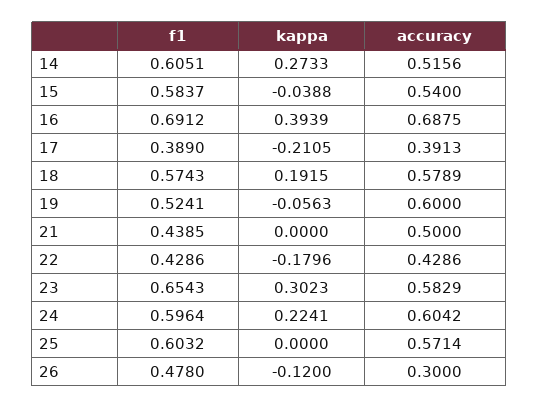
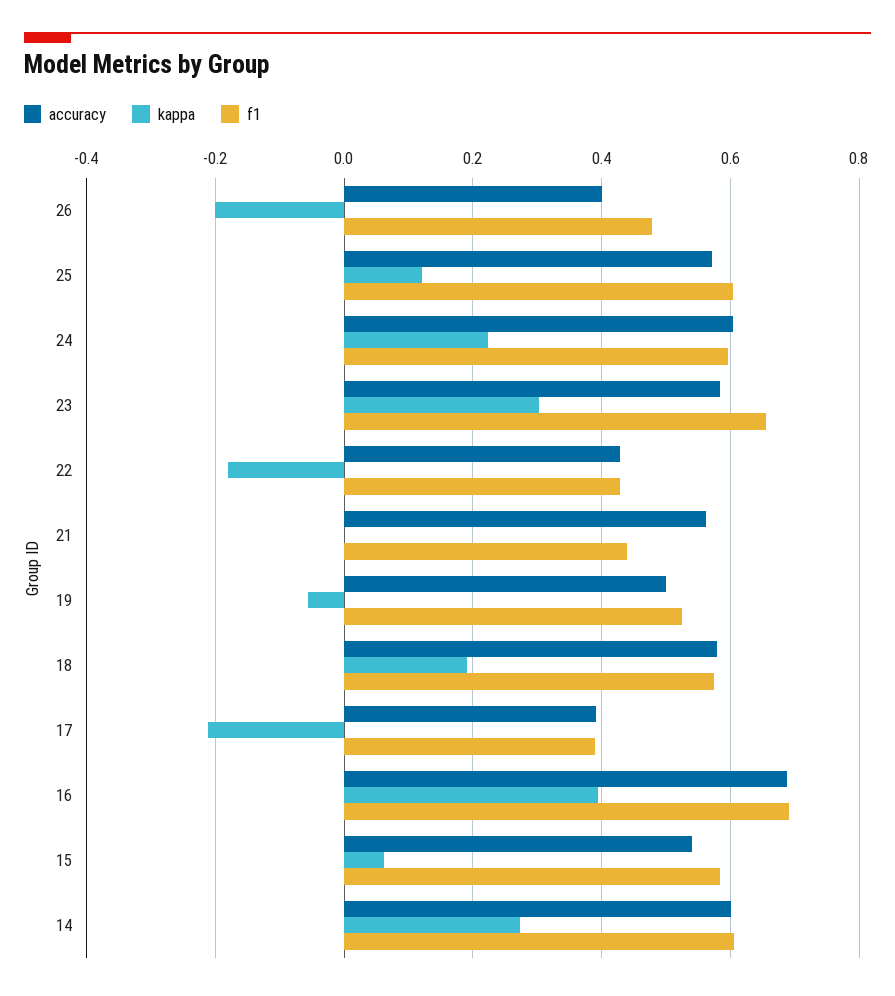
  {
    "f1": {
      "14": 0.6051,
      "15": 0.5837,
      "16": 0.6912,
      "17": 0.389,
      "18": 0.5743,
      "19": 0.5241,
      "21": 0.4385,
      "22": 0.4286,
      "23": 0.6543,
      "24": 0.5964,
      "25": 0.6032,
      "26": 0.478
    },
    "kappa": {
      "14": 0.2733,
-     "15": -0.0388,
+     "15": 0.06,
      "16": 0.3939,
      "17": -0.2105,
      "18": 0.1915,
      "19": -0.0563,
      "21": 0,
      "22": -0.1796,
      "23": 0.3023,
      "24": 0.2241,
-     "25": 0,
+     "25": 0.12,
-     "26": -0.12
+     "26": -0.2
    },
    "accuracy": {
-     "14": 0.5156,
+     "14": 0.6,
      "15": 0.54,
      "16": 0.6875,
      "17": 0.3913,
      "18": 0.5789,
-     "19": 0.6,
+     "19": 0.5,
-     "21": 0.5,
+     "21": 0.56,
      "22": 0.4286,
      "23": 0.5829,
      "24": 0.6042,
      "25": 0.5714,
-     "26": 0.3
+     "26": 0.4
    }
  }

